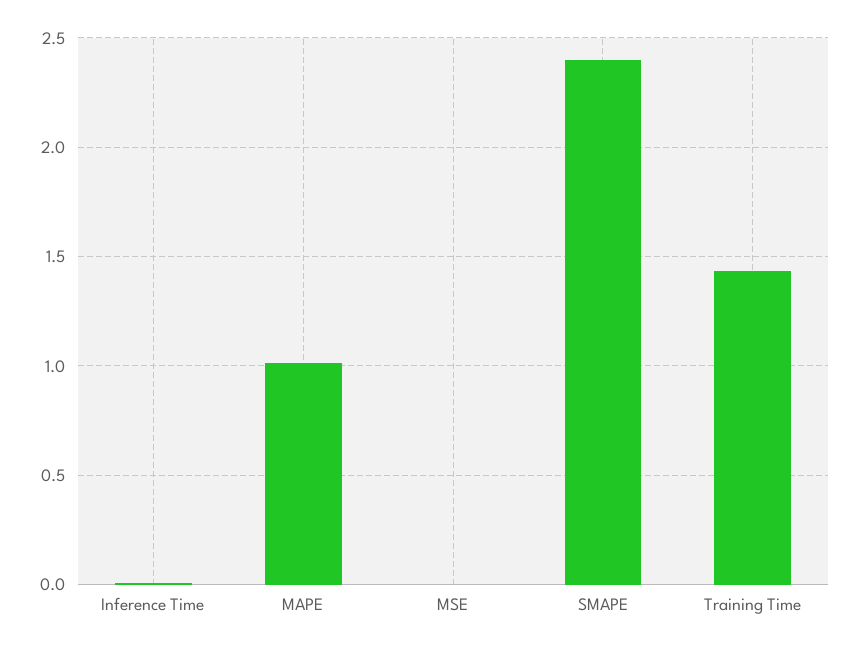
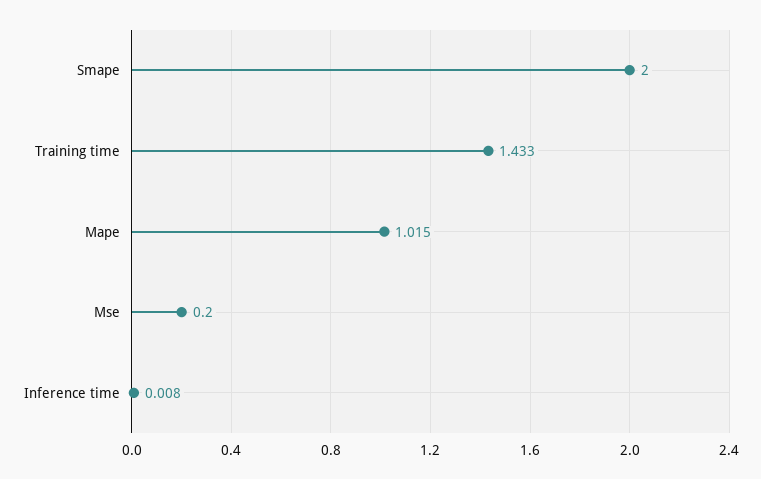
  {
    "Inference Time": 0.008,
    "MAPE": 1.015,
-   "MSE": 0,
+   "MSE": 0.2,
-   "SMAPE": 2.4,
+   "SMAPE": 2,
    "Training Time": 1.433
  }

